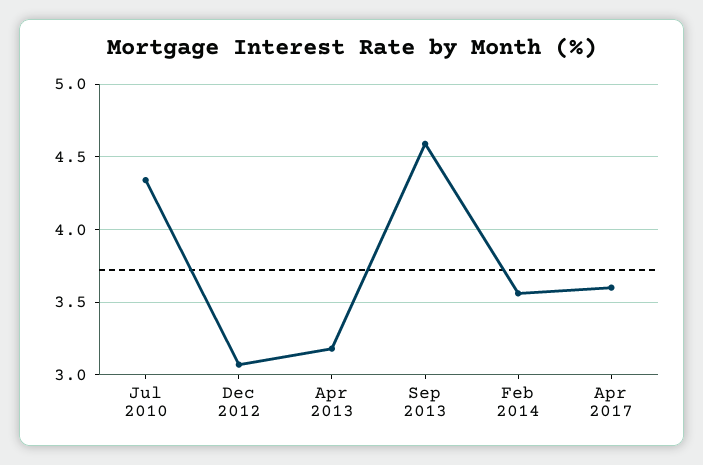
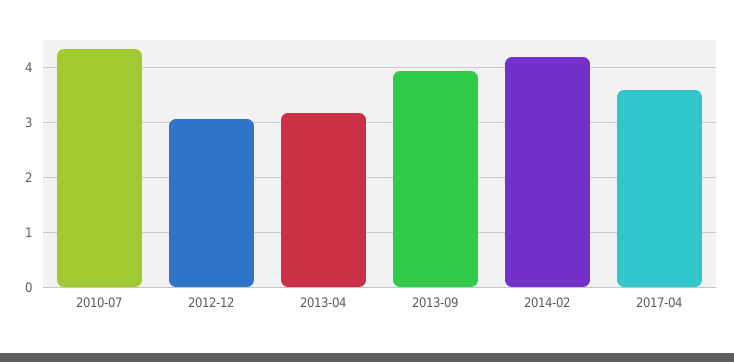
  {
    "Jul 2010": 4.35,
    "Dec 2012": 3.05,
    "Apr 2013": 3.2,
-   "Sep 2013": 4.6,
+   "Sep 2013": 4,
-   "Feb 2014": 3.55,
+   "Feb 2014": 4.2,
    "Apr 2017": 3.6
  }

